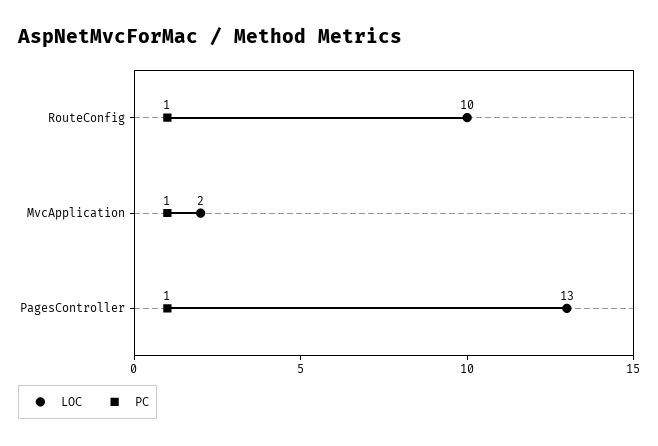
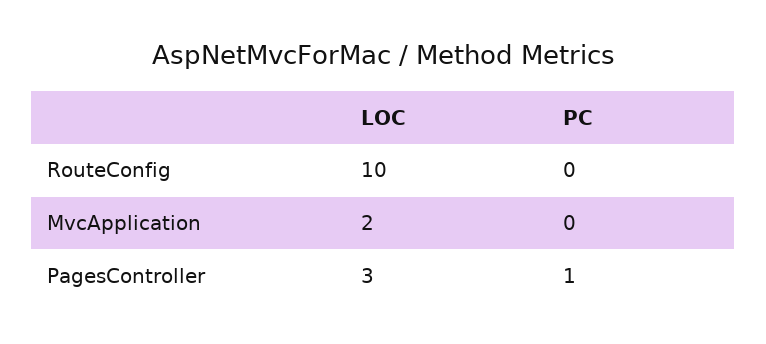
  {
    "LOC": {
      "RouteConfig": 10,
      "MvcApplication": 2,
-     "PagesController": 13
+     "PagesController": 3
    },
    "PC": {
-     "RouteConfig": 1,
+     "RouteConfig": 0,
-     "MvcApplication": 1,
+     "MvcApplication": 0,
      "PagesController": 1
    }
  }

